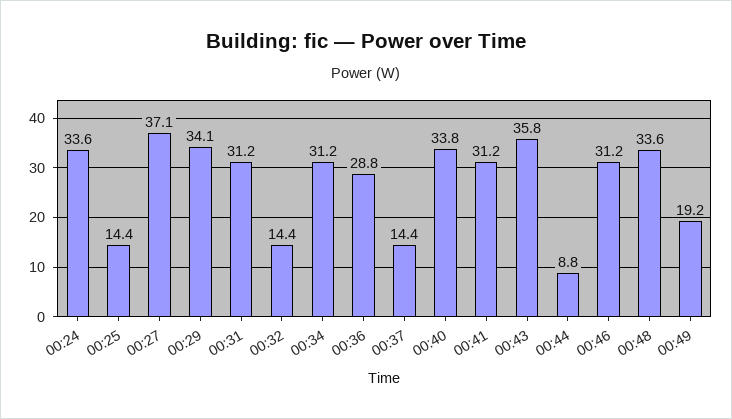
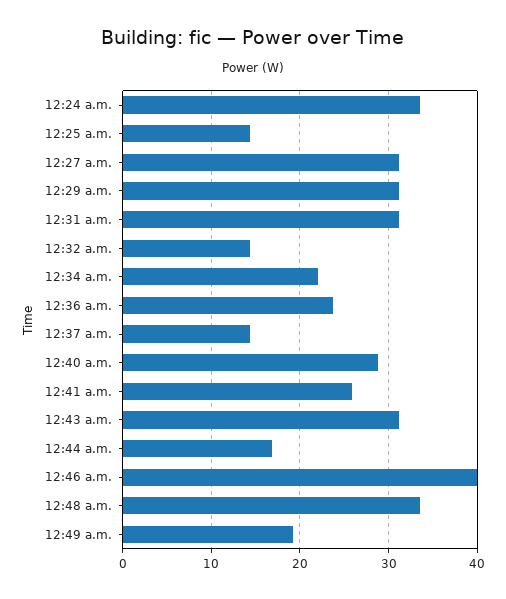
  {
    "00:24": 33.6,
    "00:25": 14.4,
-   "00:27": 37.1,
+   "00:27": 31,
-   "00:29": 34.1,
+   "00:29": 31,
    "00:31": 31.2,
    "00:32": 14.4,
-   "00:34": 31.2,
+   "00:34": 22,
-   "00:36": 28.8,
+   "00:36": 24,
    "00:37": 14.4,
-   "00:40": 33.8,
+   "00:40": 29,
-   "00:41": 31.2,
+   "00:41": 26,
-   "00:43": 35.8,
+   "00:43": 31,
-   "00:44": 8.8,
+   "00:44": 17,
-   "00:46": 31.2,
+   "00:46": 40,
    "00:48": 33.6,
    "00:49": 19.2
  }

